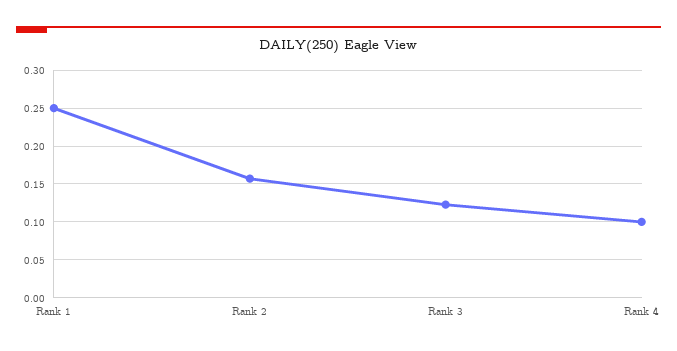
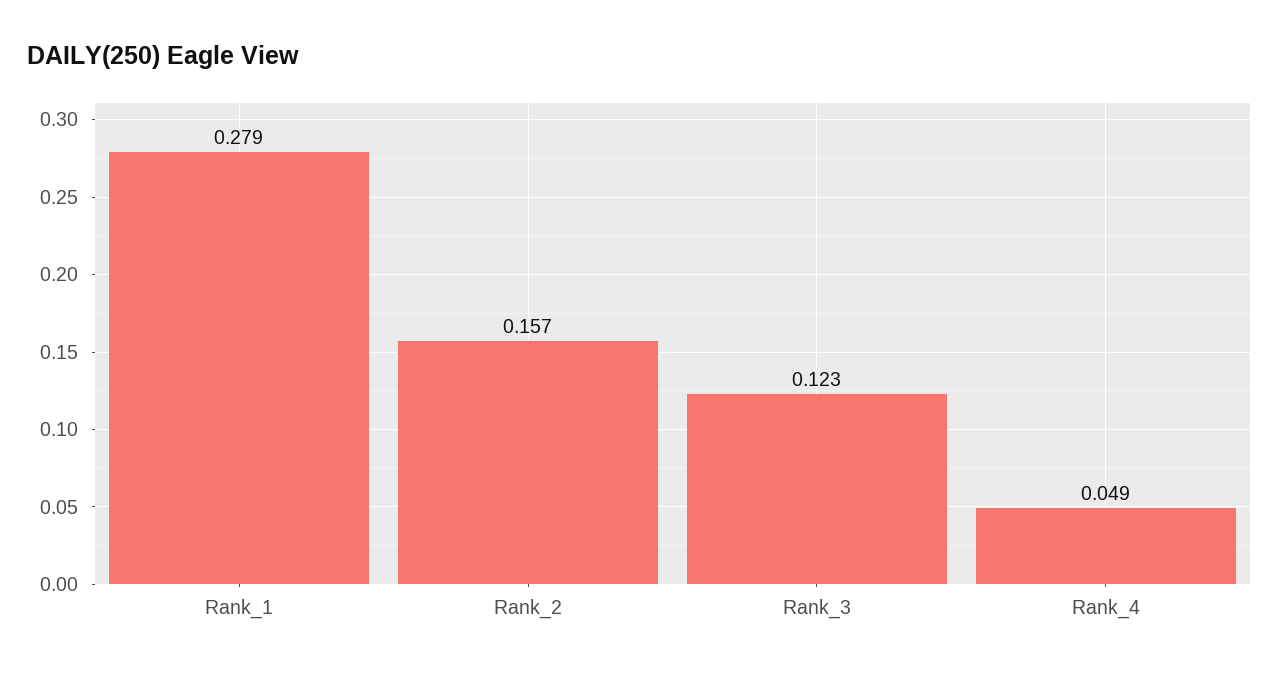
  {
-   "Rank 1": 0.25,
+   "Rank 1": 0.279,
    "Rank 2": 0.157,
    "Rank 3": 0.123,
-   "Rank 4": 0.1
+   "Rank 4": 0.049
  }

